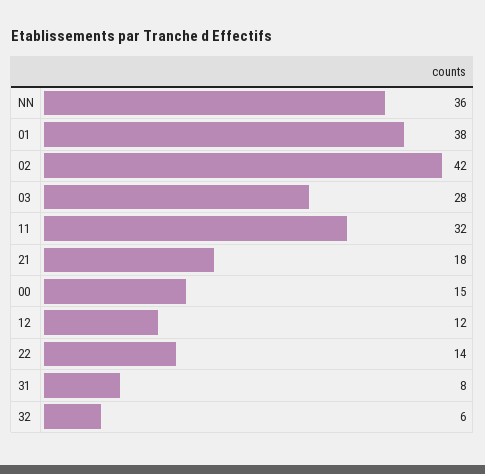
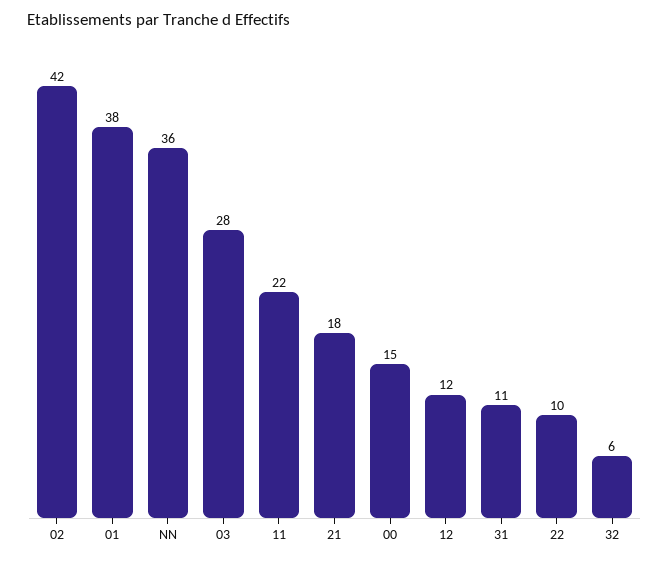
  {
    "NN": 36,
    "01": 38,
    "02": 42,
    "03": 28,
-   "11": 32,
+   "11": 22,
    "21": 18,
    "00": 15,
    "12": 12,
-   "22": 14,
+   "22": 10,
-   "31": 8,
+   "31": 11,
    "32": 6
  }

